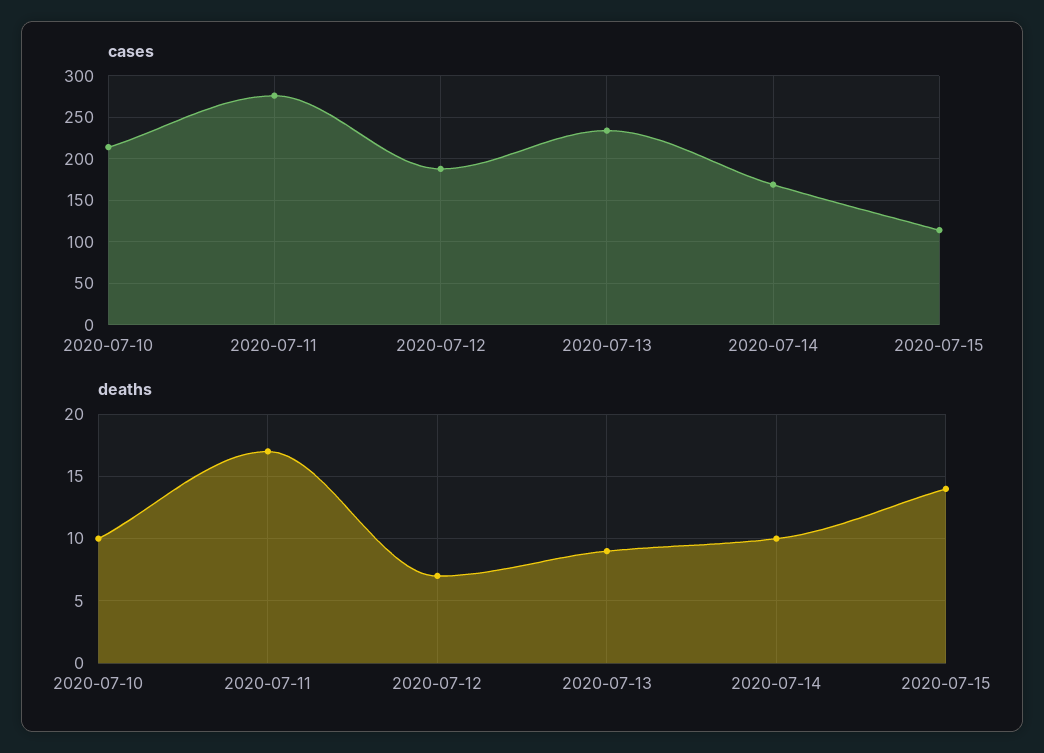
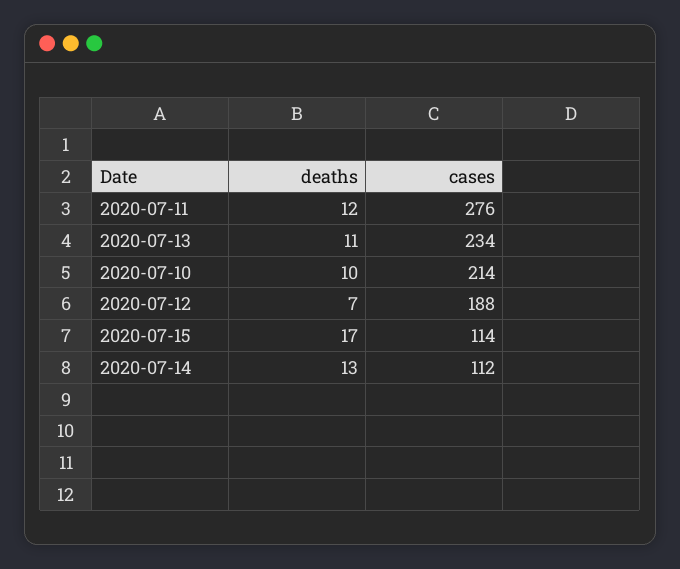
  {
    "cases": {
      "2020-07-10": 214,
      "2020-07-11": 276,
      "2020-07-12": 188,
      "2020-07-13": 234,
-     "2020-07-14": 170,
+     "2020-07-14": 112,
      "2020-07-15": 114
    },
    "deaths": {
      "2020-07-10": 10,
-     "2020-07-11": 17,
+     "2020-07-11": 12,
      "2020-07-12": 7,
-     "2020-07-13": 9,
+     "2020-07-13": 11,
-     "2020-07-14": 10,
+     "2020-07-14": 13,
-     "2020-07-15": 14
+     "2020-07-15": 17
    }
  }

